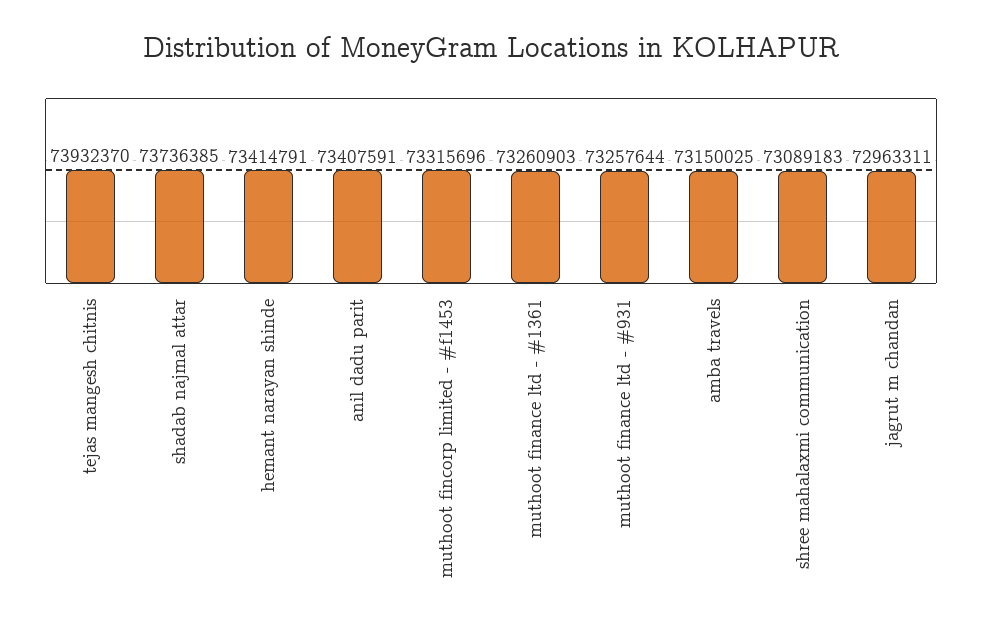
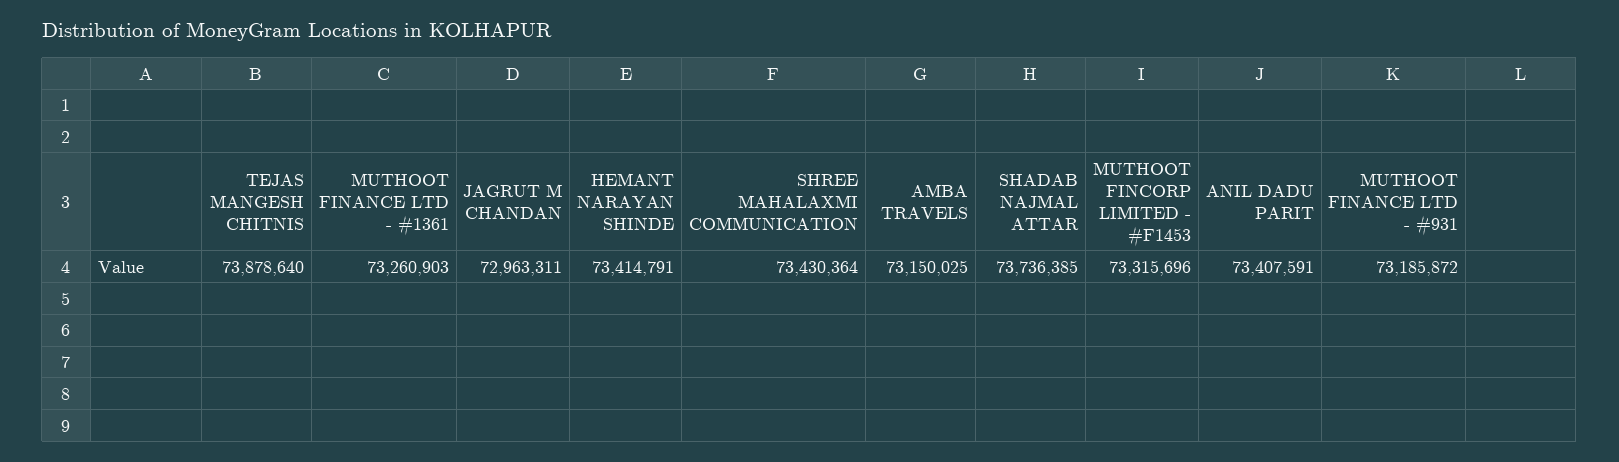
  {
-   "tejas mangesh chitnis": 73932370,
+   "tejas mangesh chitnis": 73878640,
    "shadab najmal attar": 73736385,
    "hemant narayan shinde": 73414791,
    "anil dadu parit": 73407591,
    "muthoot fincorp limited - #f1453": 73315696,
    "muthoot finance ltd - #1361": 73260903,
-   "muthoot finance ltd - #931": 73257644,
+   "muthoot finance ltd - #931": 73185872,
    "amba travels": 73150025,
-   "shree mahalaxmi communication": 73089183,
+   "shree mahalaxmi communication": 73430364,
    "jagrut m chandan": 72963311
  }

